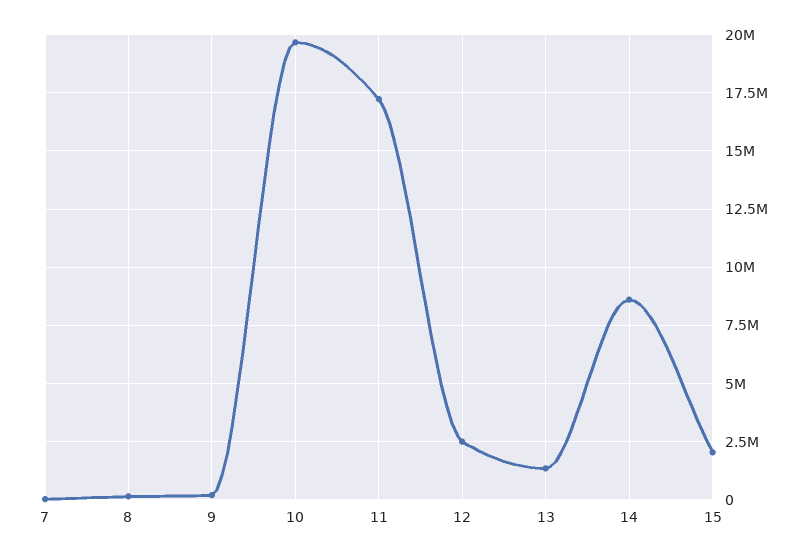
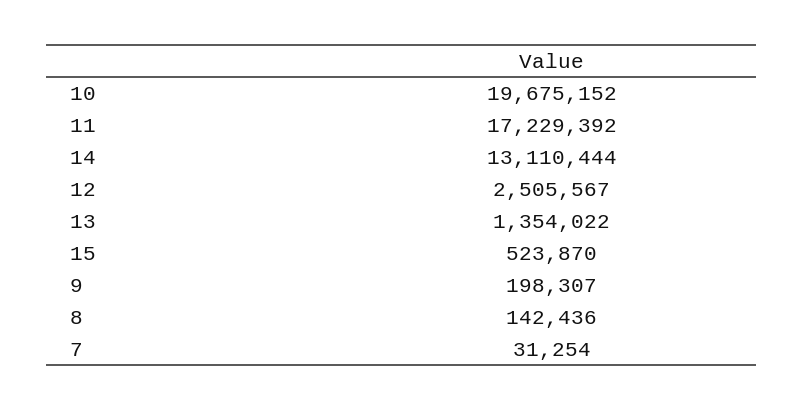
  {
    "7": 31254,
    "8": 142436,
    "9": 198307,
    "10": 19675152,
    "11": 17229392,
    "12": 2505567,
    "13": 1354022,
-   "14": 8500000,
+   "14": 13110444,
-   "15": 2000000
+   "15": 523870
  }

